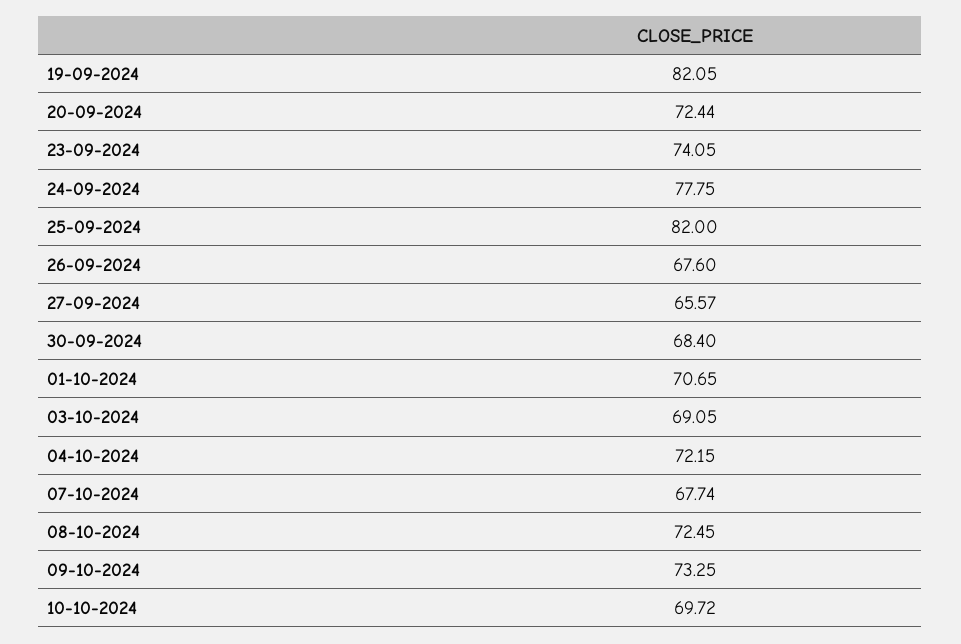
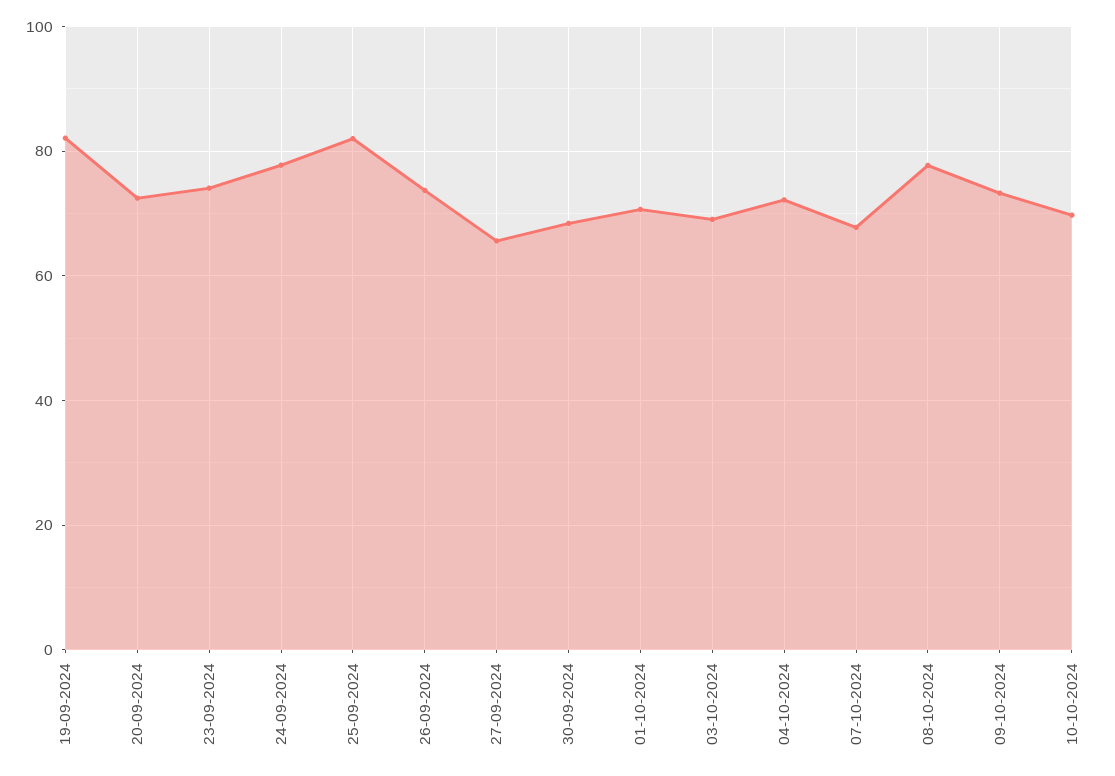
  {
    "19-09-2024": 82.05,
    "20-09-2024": 72.44,
    "23-09-2024": 74.05,
    "24-09-2024": 77.75,
    "25-09-2024": 82,
-   "26-09-2024": 67.6,
+   "26-09-2024": 74,
    "27-09-2024": 65.57,
    "30-09-2024": 68.4,
    "01-10-2024": 70.65,
    "03-10-2024": 69.05,
    "04-10-2024": 72.15,
    "07-10-2024": 67.74,
-   "08-10-2024": 72.45,
+   "08-10-2024": 78,
    "09-10-2024": 73.25,
    "10-10-2024": 69.72
  }

